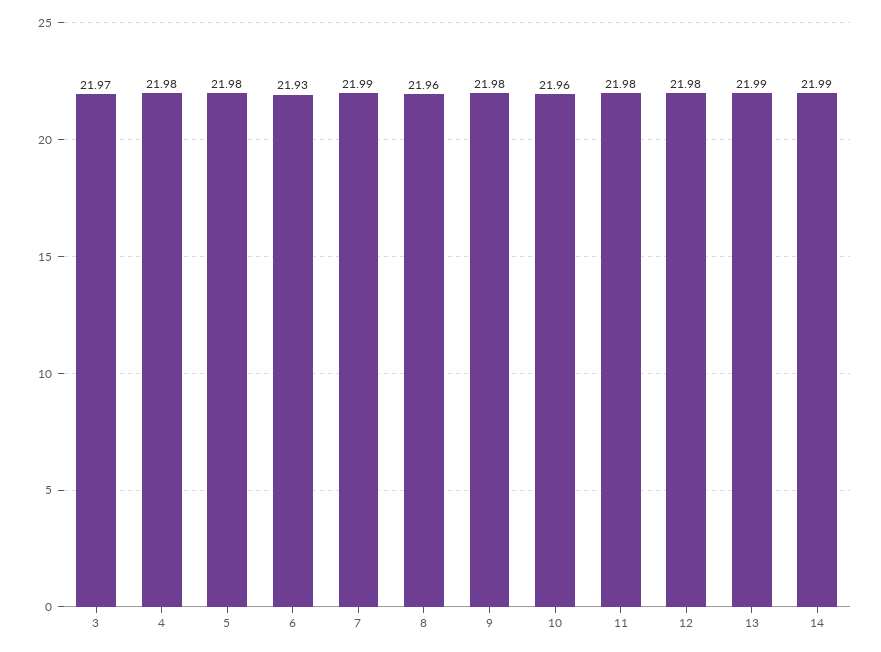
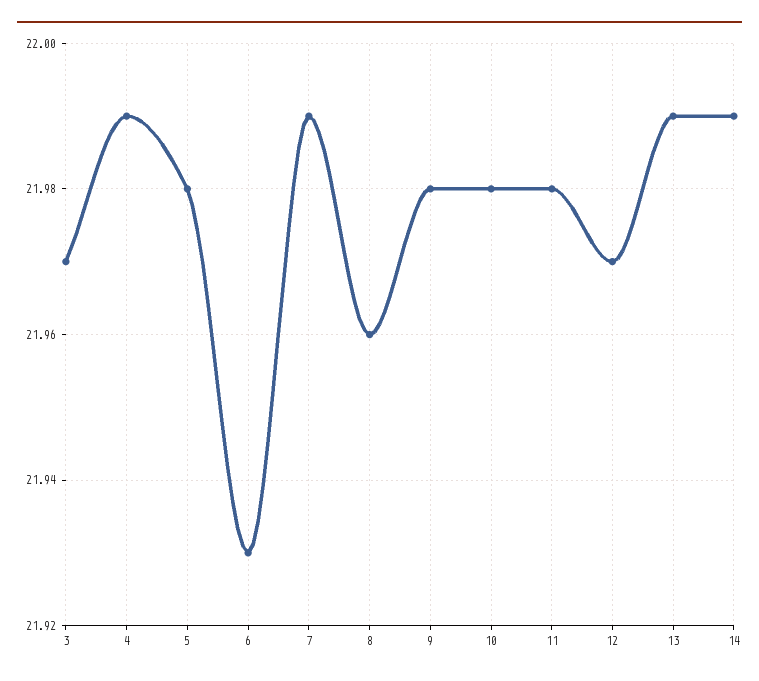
  {
    "3": 21.97,
-   "4": 21.98,
+   "4": 21.99,
    "5": 21.98,
    "6": 21.93,
    "7": 21.99,
    "8": 21.96,
    "9": 21.98,
-   "10": 21.96,
+   "10": 21.98,
    "11": 21.98,
-   "12": 21.98,
+   "12": 21.97,
    "13": 21.99,
    "14": 21.99
  }

